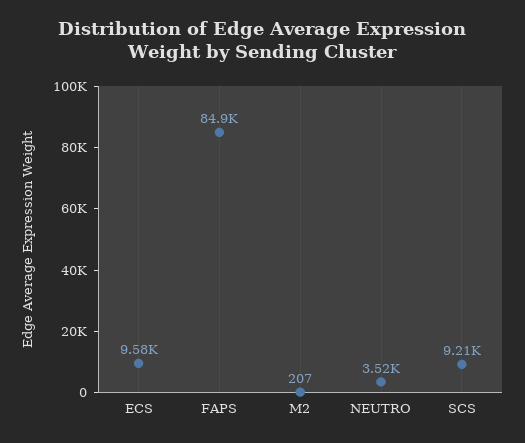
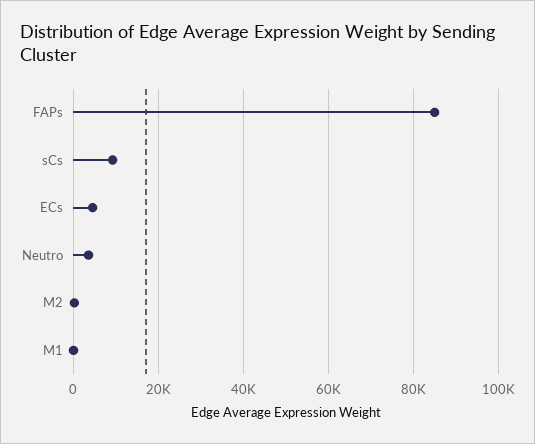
  {
-   "ECS": 9580,
+   "ECS": 4000,
    "FAPS": 84900,
    "M2": 207,
    "NEUTRO": 3520,
-   "SCS": 9210
+   "SCS": 9210,
+   "M1": 0
  }

